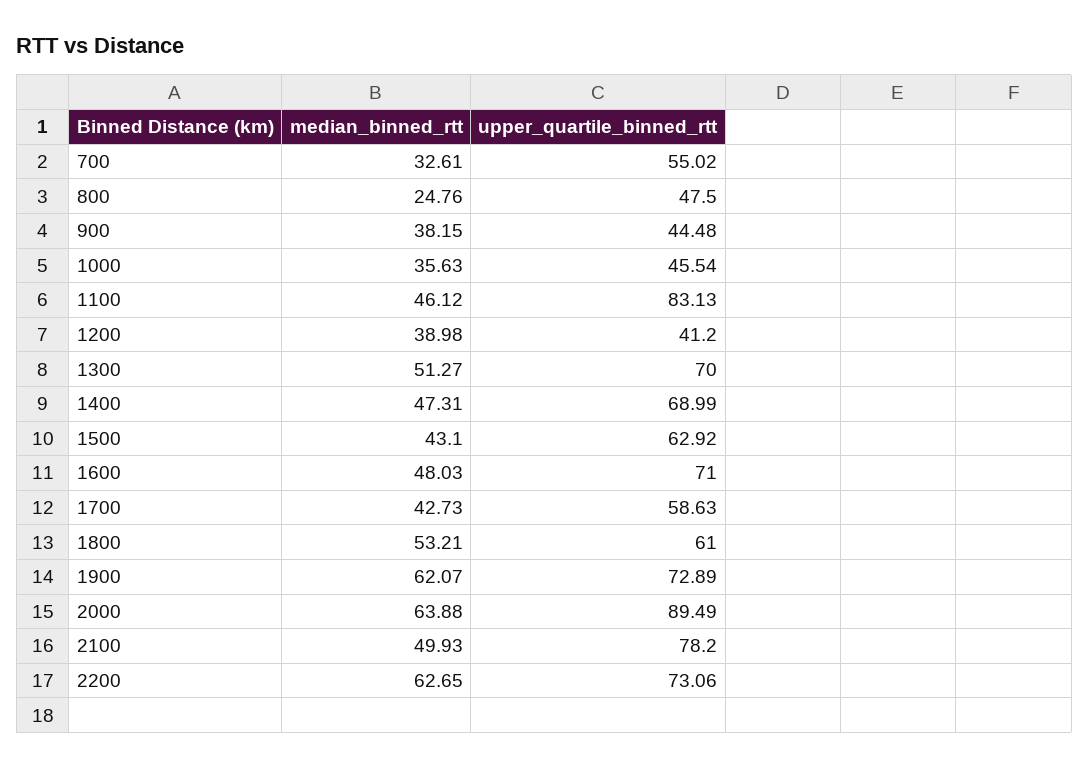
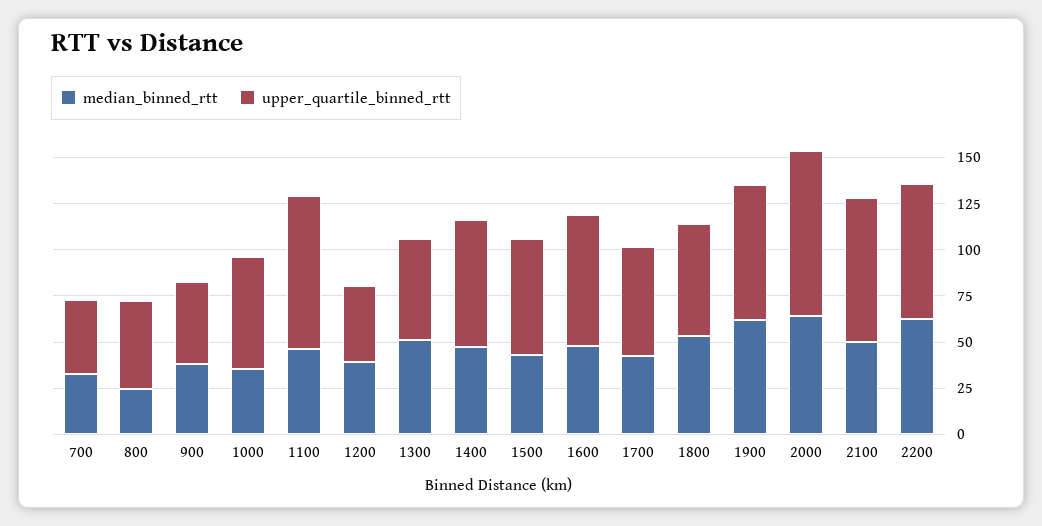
  {
    "median_binned_rtt": {
      "700": 32.61,
      "800": 24.76,
      "900": 38.15,
      "1000": 35.63,
      "1100": 46.12,
      "1200": 38.98,
      "1300": 51.27,
      "1400": 47.31,
      "1500": 43.1,
      "1600": 48.03,
      "1700": 42.73,
      "1800": 53.21,
      "1900": 62.07,
      "2000": 63.88,
      "2100": 49.93,
      "2200": 62.65
    },
    "upper_quartile_binned_rtt": {
-     "700": 55.02,
+     "700": 40,
      "800": 47.5,
      "900": 44.48,
-     "1000": 45.54,
+     "1000": 60,
      "1100": 83.13,
      "1200": 41.2,
-     "1300": 70,
+     "1300": 55,
      "1400": 68.99,
      "1500": 62.92,
      "1600": 71,
      "1700": 58.63,
      "1800": 61,
      "1900": 72.89,
      "2000": 89.49,
      "2100": 78.2,
      "2200": 73.06
    }
  }

